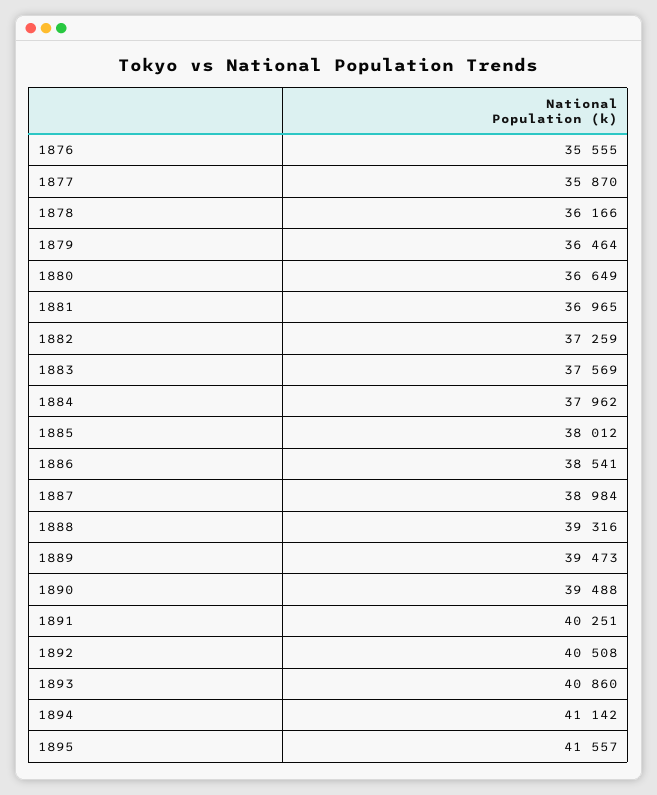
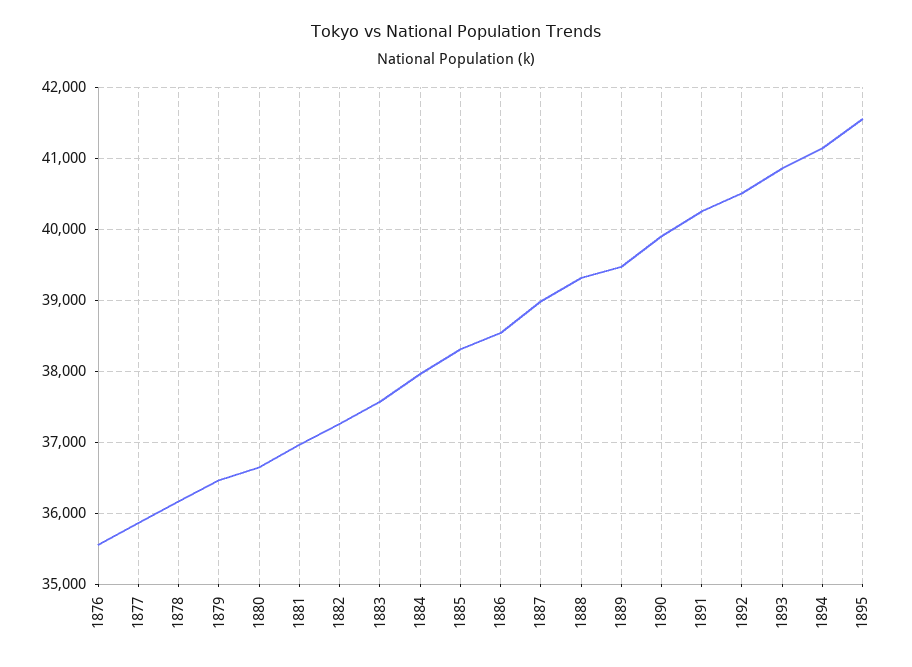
  {
    "1876": 35555,
    "1877": 35870,
    "1878": 36166,
    "1879": 36464,
    "1880": 36649,
    "1881": 36965,
    "1882": 37259,
    "1883": 37569,
    "1884": 37962,
-   "1885": 38012,
+   "1885": 38300,
    "1886": 38541,
    "1887": 38984,
    "1888": 39316,
    "1889": 39473,
-   "1890": 39488,
+   "1890": 39900,
    "1891": 40251,
    "1892": 40508,
    "1893": 40860,
    "1894": 41142,
    "1895": 41557
  }

